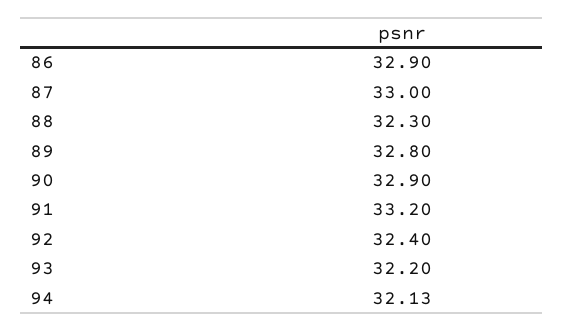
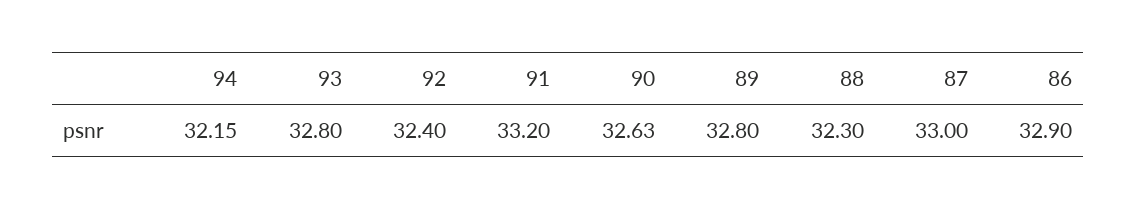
  {
    "86": 32.9,
    "87": 33,
    "88": 32.3,
    "89": 32.8,
-   "90": 32.9,
+   "90": 32.63,
    "91": 33.2,
    "92": 32.4,
-   "93": 32.2,
+   "93": 32.8,
-   "94": 32.13
+   "94": 32.15
  }

